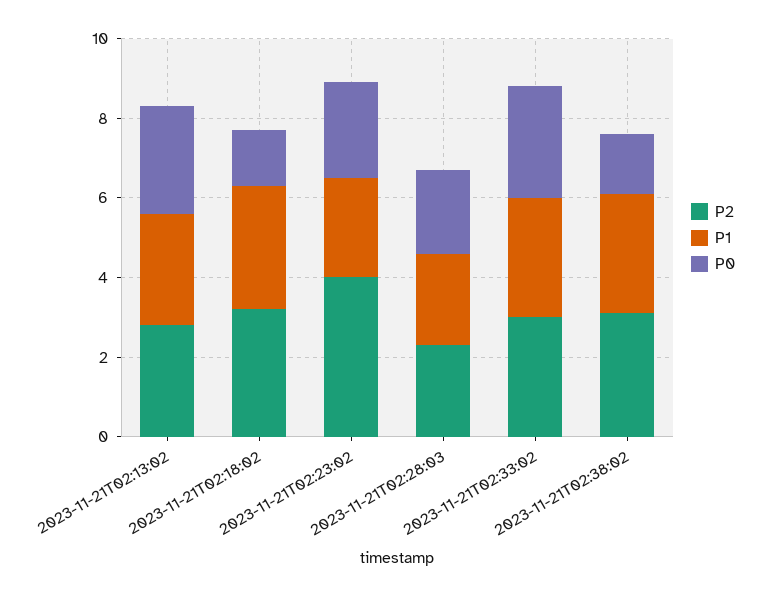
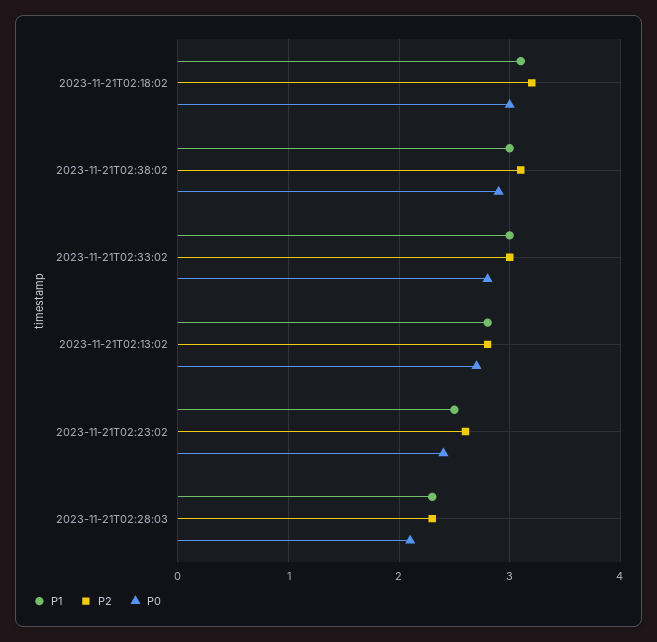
  {
    "P2": {
      "2023-11-21T02:13:02": 2.8,
      "2023-11-21T02:18:02": 3.2,
-     "2023-11-21T02:23:02": 4,
+     "2023-11-21T02:23:02": 2.6,
      "2023-11-21T02:28:03": 2.3,
      "2023-11-21T02:33:02": 3,
      "2023-11-21T02:38:02": 3.1
    },
    "P1": {
      "2023-11-21T02:13:02": 2.8,
      "2023-11-21T02:18:02": 3.1,
      "2023-11-21T02:23:02": 2.5,
      "2023-11-21T02:28:03": 2.3,
      "2023-11-21T02:33:02": 3,
      "2023-11-21T02:38:02": 3
    },
    "P0": {
      "2023-11-21T02:13:02": 2.7,
-     "2023-11-21T02:18:02": 1.5,
+     "2023-11-21T02:18:02": 3,
      "2023-11-21T02:23:02": 2.4,
      "2023-11-21T02:28:03": 2.1,
      "2023-11-21T02:33:02": 2.8,
-     "2023-11-21T02:38:02": 1.5
+     "2023-11-21T02:38:02": 2.9
    }
  }

